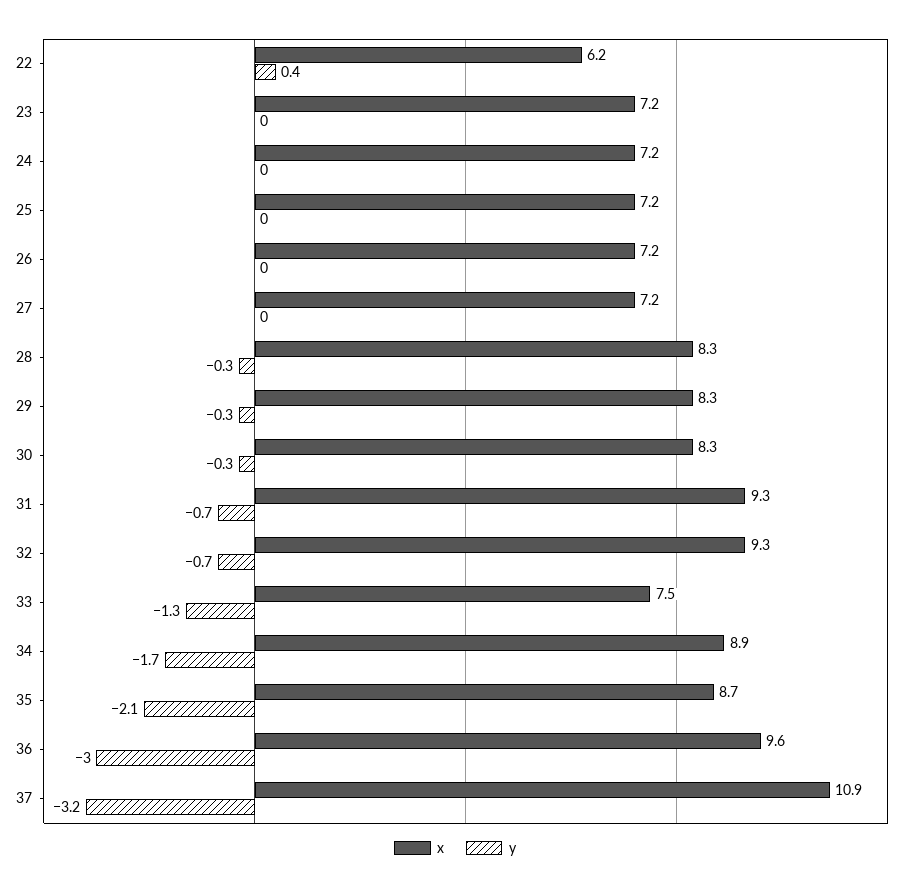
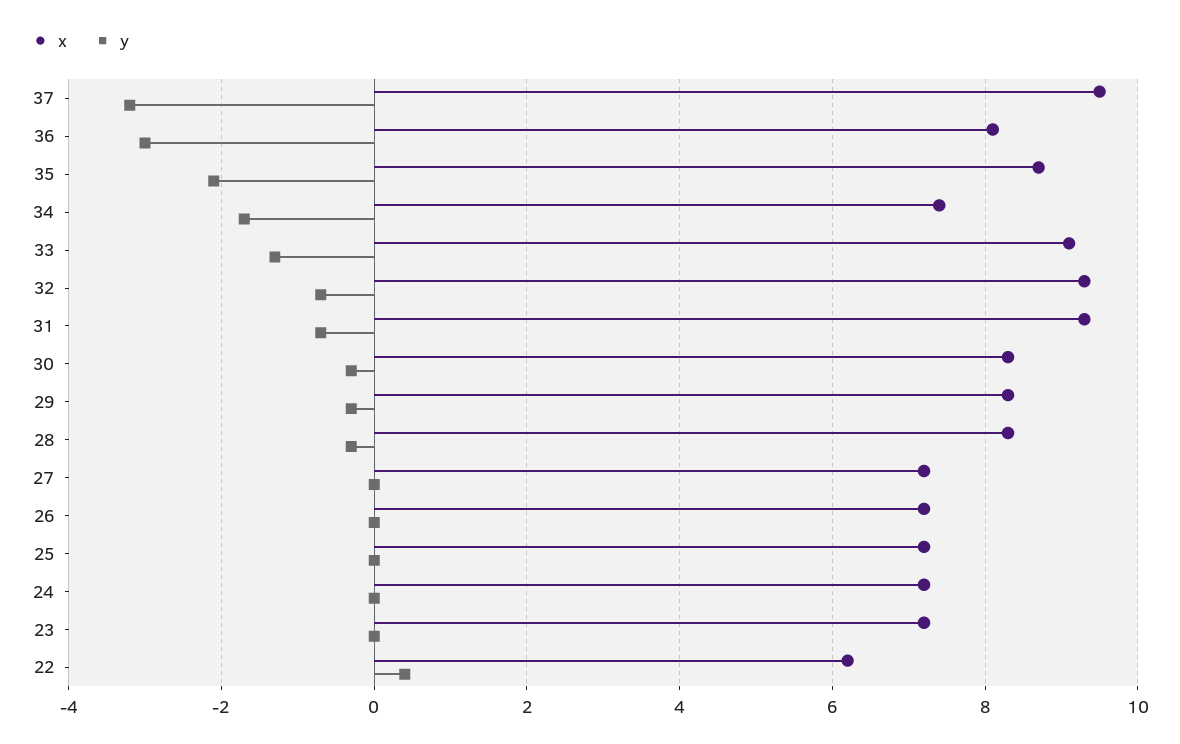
  {
    "x": {
      "22": 6.2,
      "23": 7.2,
      "24": 7.2,
      "25": 7.2,
      "26": 7.2,
      "27": 7.2,
      "28": 8.3,
      "29": 8.3,
      "30": 8.3,
      "31": 9.3,
      "32": 9.3,
-     "33": 7.5,
+     "33": 9,
-     "34": 8.9,
+     "34": 7.5,
      "35": 8.7,
-     "36": 9.6,
+     "36": 8,
-     "37": 10.9
+     "37": 9.5
    },
    "y": {
      "22": 0.4,
      "23": 0,
      "24": 0,
      "25": 0,
      "26": 0,
      "27": 0,
      "28": -0.3,
      "29": -0.3,
      "30": -0.3,
      "31": -0.7,
      "32": -0.7,
      "33": -1.3,
      "34": -1.7,
      "35": -2.1,
      "36": -3,
      "37": -3.2
    }
  }

